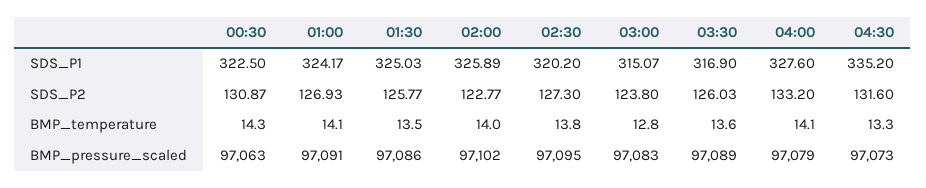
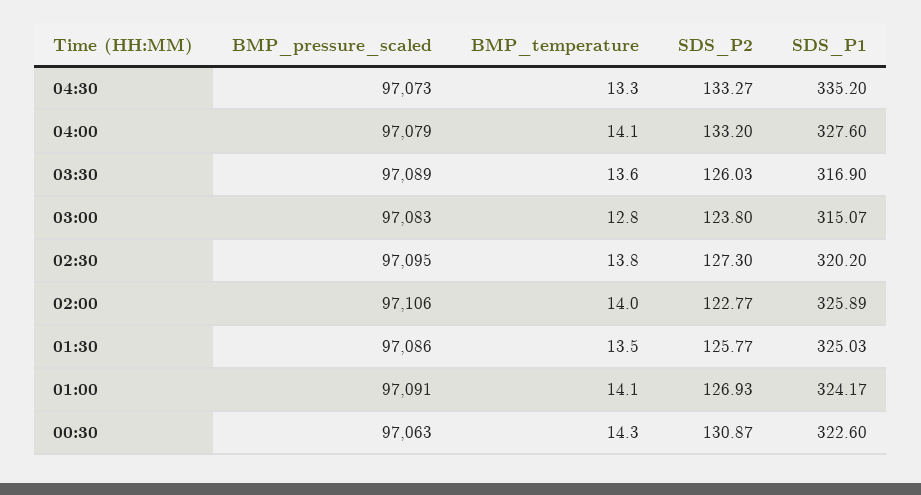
  {
    "00:30": {
-     "SDS_P1": 322.5,
+     "SDS_P1": 322.6,
      "SDS_P2": 130.87,
      "BMP_temperature": 14.3,
      "BMP_pressure_scaled": 97063
    },
    "01:00": {
      "SDS_P1": 324.17,
      "SDS_P2": 126.93,
      "BMP_temperature": 14.1,
      "BMP_pressure_scaled": 97091
    },
    "01:30": {
      "SDS_P1": 325.03,
      "SDS_P2": 125.77,
      "BMP_temperature": 13.5,
      "BMP_pressure_scaled": 97086
    },
    "02:00": {
      "SDS_P1": 325.89,
      "SDS_P2": 122.77,
      "BMP_temperature": 14,
-     "BMP_pressure_scaled": 97102
+     "BMP_pressure_scaled": 97106
    },
    "02:30": {
      "SDS_P1": 320.2,
      "SDS_P2": 127.3,
      "BMP_temperature": 13.8,
      "BMP_pressure_scaled": 97095
    },
    "03:00": {
      "SDS_P1": 315.07,
      "SDS_P2": 123.8,
      "BMP_temperature": 12.8,
      "BMP_pressure_scaled": 97083
    },
    "03:30": {
      "SDS_P1": 316.9,
      "SDS_P2": 126.03,
      "BMP_temperature": 13.6,
      "BMP_pressure_scaled": 97089
    },
    "04:00": {
      "SDS_P1": 327.6,
      "SDS_P2": 133.2,
      "BMP_temperature": 14.1,
      "BMP_pressure_scaled": 97079
    },
    "04:30": {
      "SDS_P1": 335.2,
-     "SDS_P2": 131.6,
+     "SDS_P2": 133.27,
      "BMP_temperature": 13.3,
      "BMP_pressure_scaled": 97073
    }
  }

